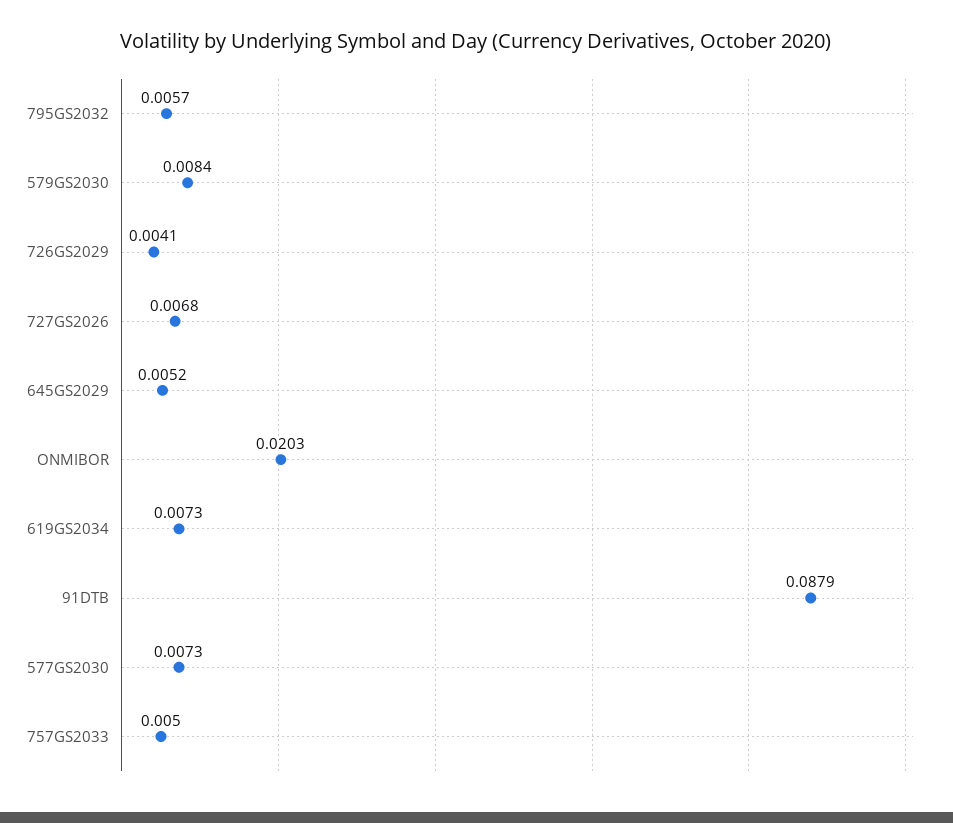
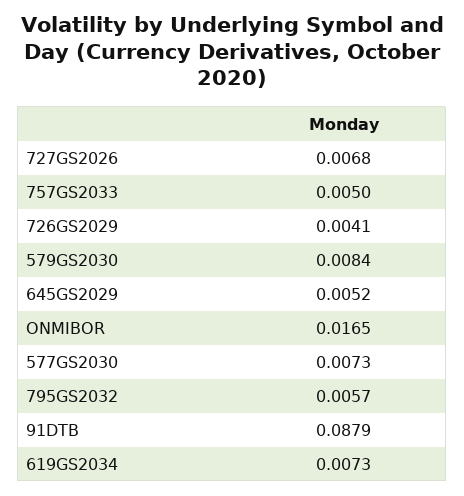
  {
    "795GS2032": 0.0057,
    "579GS2030": 0.0084,
    "726GS2029": 0.0041,
    "727GS2026": 0.0068,
    "645GS2029": 0.0052,
-   "ONMIBOR": 0.0203,
+   "ONMIBOR": 0.0165,
    "619GS2034": 0.0073,
    "91DTB": 0.0879,
    "577GS2030": 0.0073,
    "757GS2033": 0.005
  }

